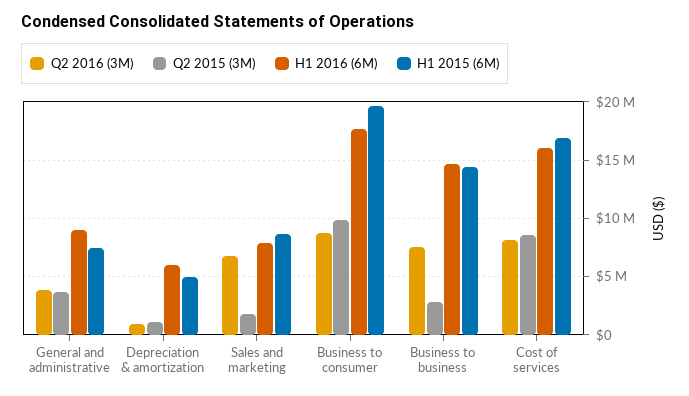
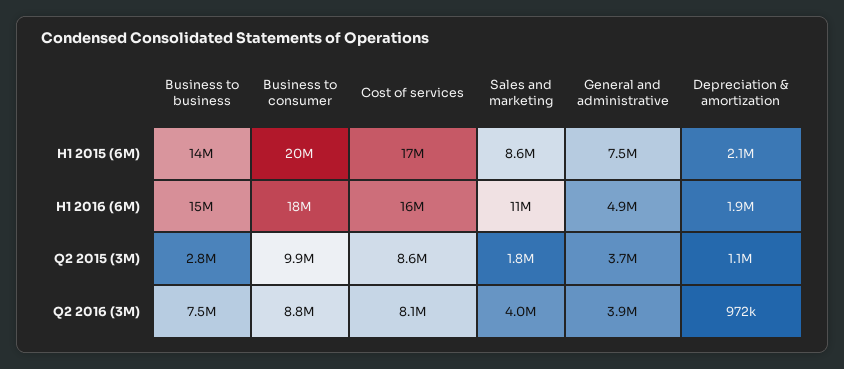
  {
    "Q2 2016 (3M)": {
      "General and administrative": 3900000,
      "Depreciation & amortization": 972000,
-     "Sales and marketing": 7000000,
+     "Sales and marketing": 4000000,
      "Business to consumer": 8800000,
      "Business to business": 7500000,
      "Cost of services": 8100000
    },
    "Q2 2015 (3M)": {
      "General and administrative": 3700000,
      "Depreciation & amortization": 1100000,
      "Sales and marketing": 1800000,
      "Business to consumer": 9900000,
      "Business to business": 2800000,
      "Cost of services": 8600000
    },
    "H1 2016 (6M)": {
-     "General and administrative": 9000000,
+     "General and administrative": 4900000,
-     "Depreciation & amortization": 6000000,
+     "Depreciation & amortization": 1900000,
-     "Sales and marketing": 8000000,
+     "Sales and marketing": 11000000,
      "Business to consumer": 18000000,
      "Business to business": 15000000,
      "Cost of services": 16000000
    },
    "H1 2015 (6M)": {
      "General and administrative": 7500000,
-     "Depreciation & amortization": 5000000,
+     "Depreciation & amortization": 2100000,
      "Sales and marketing": 8600000,
      "Business to consumer": 20000000,
      "Business to business": 14000000,
      "Cost of services": 17000000
    }
  }

